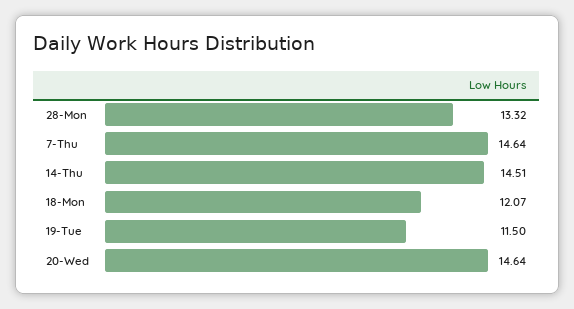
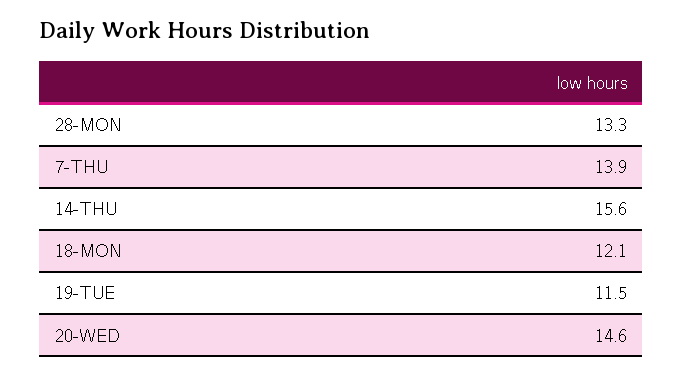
  {
    "28-Mon": 13.32,
-   "7-Thu": 14.64,
+   "7-Thu": 13.9,
-   "14-Thu": 14.51,
+   "14-Thu": 15.6,
    "18-Mon": 12.07,
    "19-Tue": 11.5,
    "20-Wed": 14.64
  }

